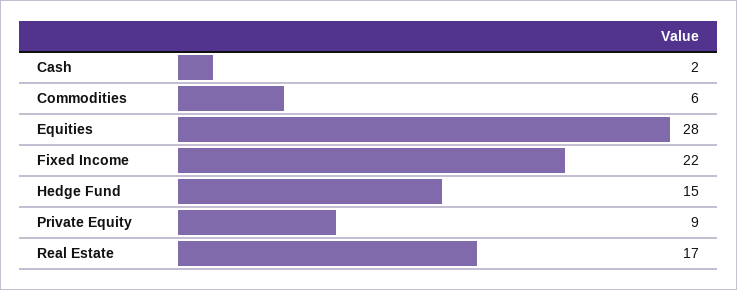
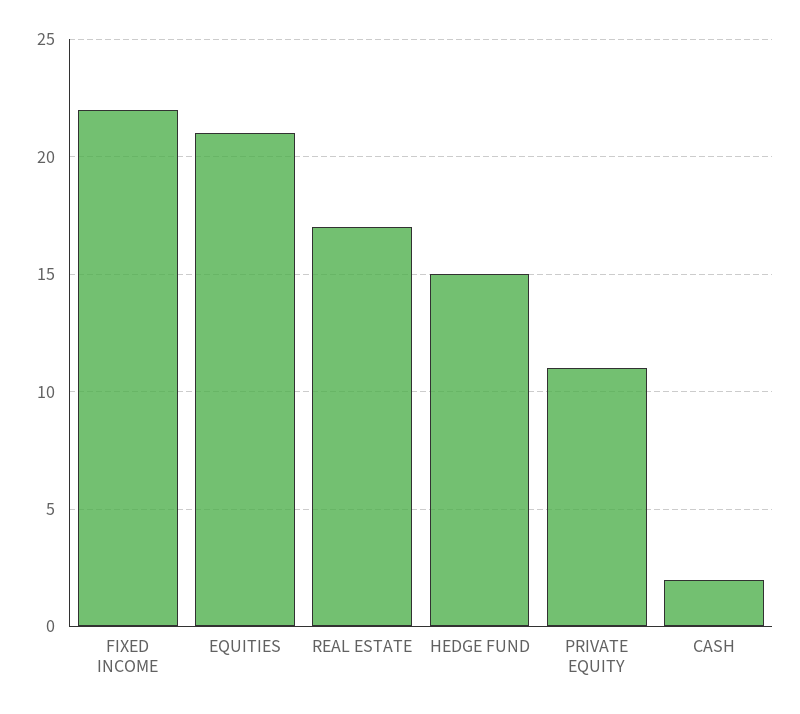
  {
    "Cash": 2,
-   "Commodities": 6,
-   "Equities": 28,
+   "Equities": 21,
    "Fixed Income": 22,
    "Hedge Fund": 15,
-   "Private Equity": 9,
+   "Private Equity": 11,
    "Real Estate": 17
  }

